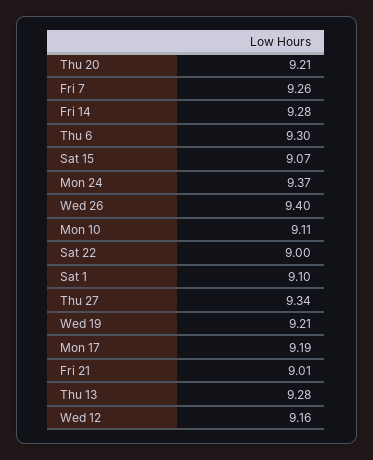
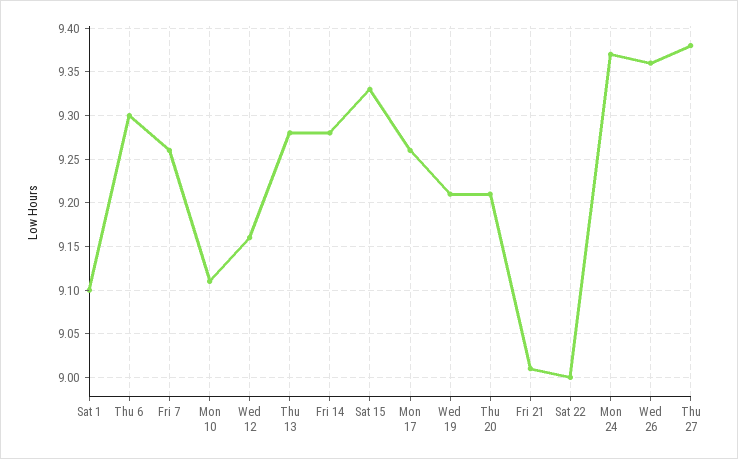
  {
    "Thu 20": 9.21,
    "Fri 7": 9.26,
    "Fri 14": 9.28,
    "Thu 6": 9.3,
-   "Sat 15": 9.07,
+   "Sat 15": 9.33,
    "Mon 24": 9.37,
-   "Wed 26": 9.4,
+   "Wed 26": 9.36,
    "Mon 10": 9.11,
    "Sat 22": 9,
    "Sat 1": 9.1,
-   "Thu 27": 9.34,
+   "Thu 27": 9.38,
    "Wed 19": 9.21,
-   "Mon 17": 9.19,
+   "Mon 17": 9.26,
    "Fri 21": 9.01,
    "Thu 13": 9.28,
    "Wed 12": 9.16
  }

